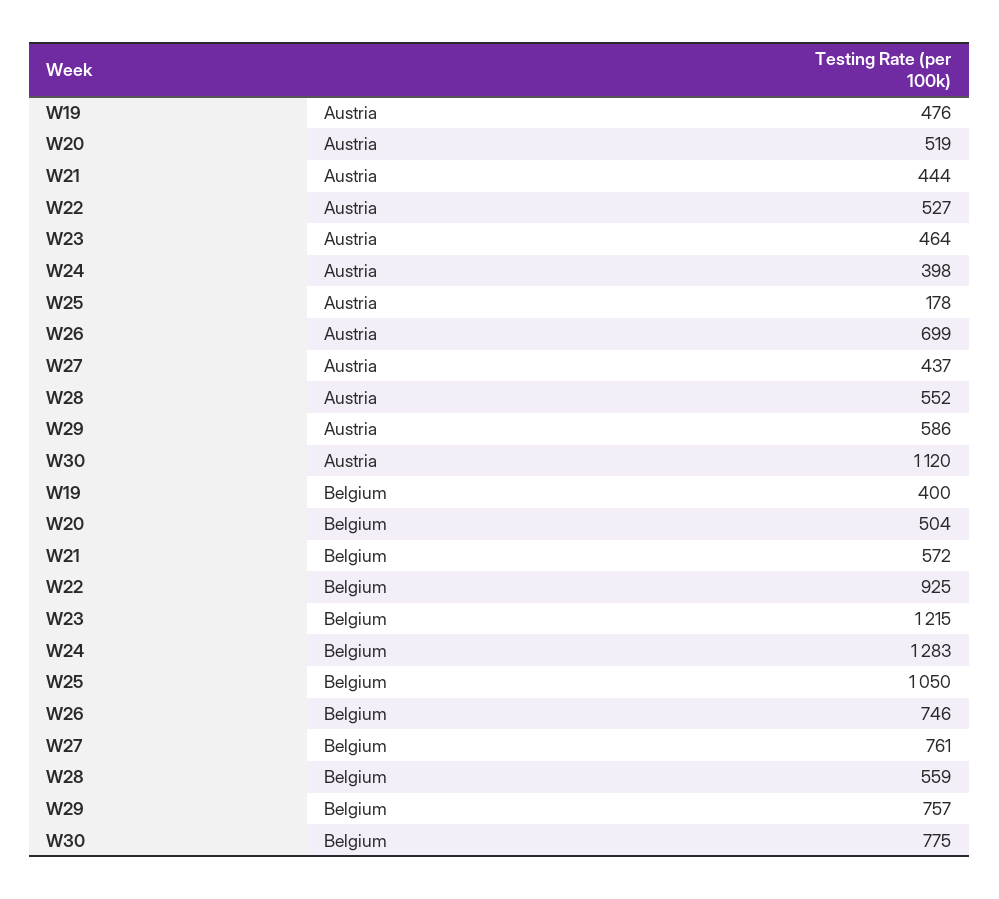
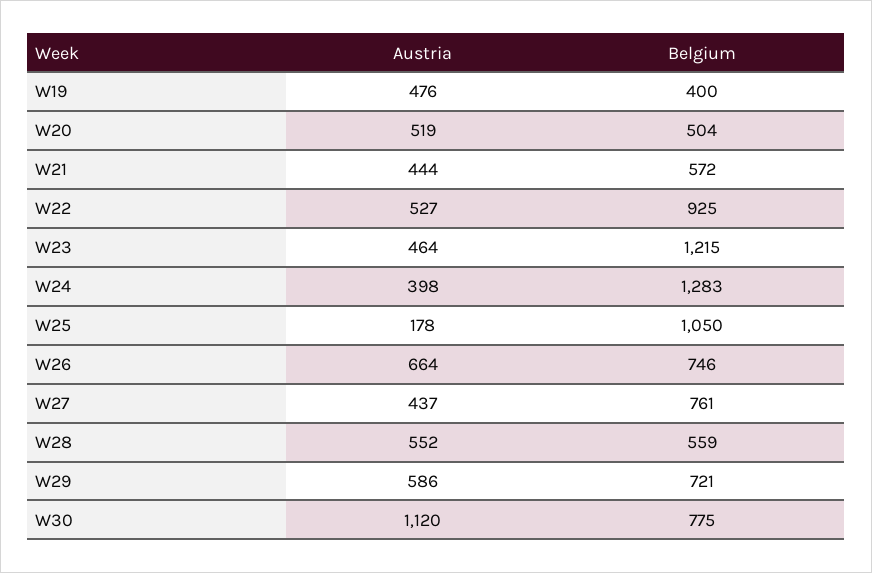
  {
    "W19": {
      "Austria": 476,
      "Belgium": 400
    },
    "W20": {
      "Austria": 519,
      "Belgium": 504
    },
    "W21": {
      "Austria": 444,
      "Belgium": 572
    },
    "W22": {
      "Austria": 527,
      "Belgium": 925
    },
    "W23": {
      "Austria": 464,
      "Belgium": 1215
    },
    "W24": {
      "Austria": 398,
      "Belgium": 1283
    },
    "W25": {
      "Austria": 178,
      "Belgium": 1050
    },
    "W26": {
-     "Austria": 699,
+     "Austria": 664,
      "Belgium": 746
    },
    "W27": {
      "Austria": 437,
      "Belgium": 761
    },
    "W28": {
      "Austria": 552,
      "Belgium": 559
    },
    "W29": {
      "Austria": 586,
-     "Belgium": 757
+     "Belgium": 721
    },
    "W30": {
      "Austria": 1120,
      "Belgium": 775
    }
  }

